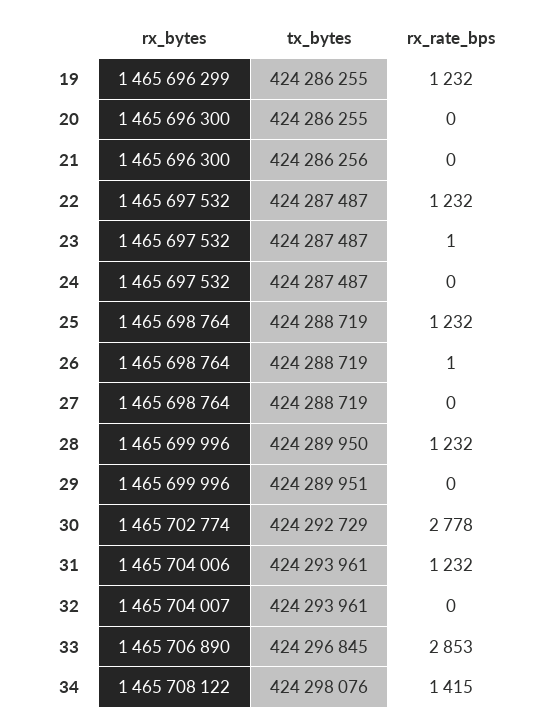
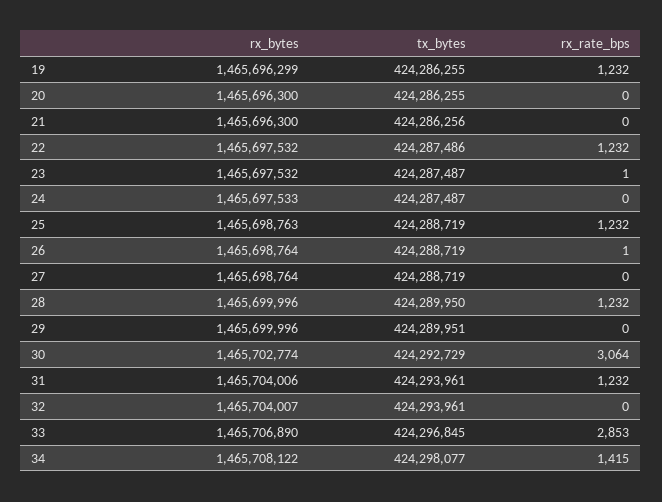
  {
    "rx_bytes": {
      "19": 1465696299,
      "20": 1465696300,
      "21": 1465696300,
      "22": 1465697532,
      "23": 1465697532,
-     "24": 1465697532,
+     "24": 1465697533,
-     "25": 1465698764,
+     "25": 1465698763,
      "26": 1465698764,
      "27": 1465698764,
      "28": 1465699996,
      "29": 1465699996,
      "30": 1465702774,
      "31": 1465704006,
      "32": 1465704007,
      "33": 1465706890,
      "34": 1465708122
    },
    "tx_bytes": {
      "19": 424286255,
      "20": 424286255,
      "21": 424286256,
-     "22": 424287487,
+     "22": 424287486,
      "23": 424287487,
      "24": 424287487,
      "25": 424288719,
      "26": 424288719,
      "27": 424288719,
      "28": 424289950,
      "29": 424289951,
      "30": 424292729,
      "31": 424293961,
      "32": 424293961,
      "33": 424296845,
-     "34": 424298076
+     "34": 424298077
    },
    "rx_rate_bps": {
      "19": 1232,
      "20": 0,
      "21": 0,
      "22": 1232,
      "23": 1,
      "24": 0,
      "25": 1232,
      "26": 1,
      "27": 0,
      "28": 1232,
      "29": 0,
-     "30": 2778,
+     "30": 3064,
      "31": 1232,
      "32": 0,
      "33": 2853,
      "34": 1415
    }
  }

